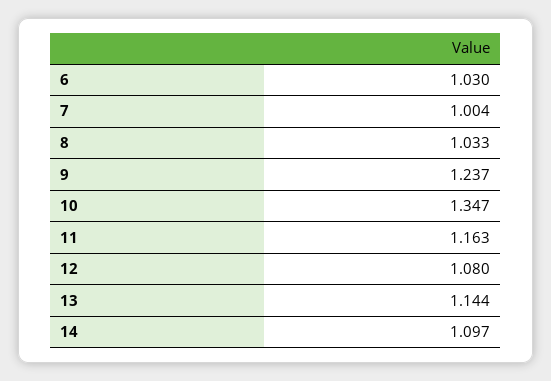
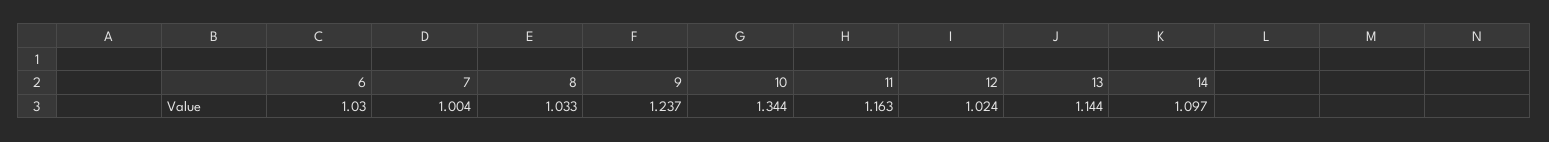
  {
    "6": 1.03,
    "7": 1.004,
    "8": 1.033,
    "9": 1.237,
-   "10": 1.347,
+   "10": 1.344,
    "11": 1.163,
-   "12": 1.08,
+   "12": 1.024,
    "13": 1.144,
    "14": 1.097
  }

